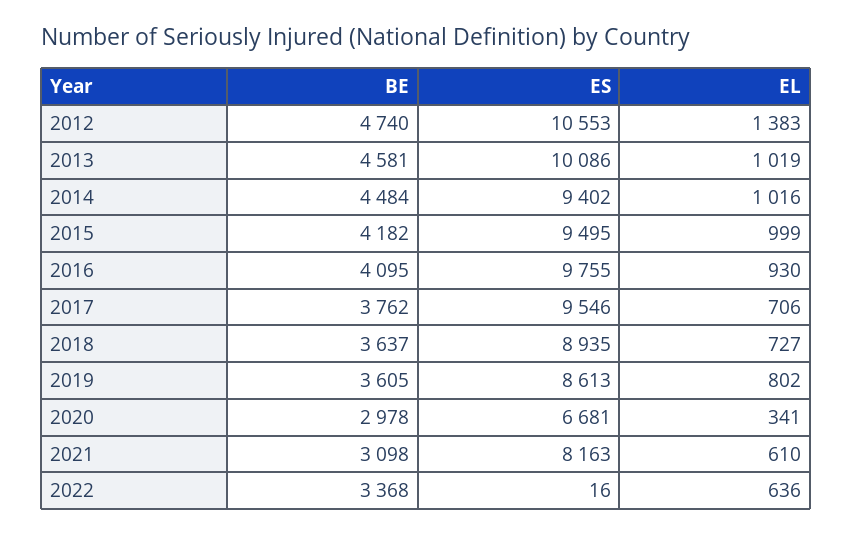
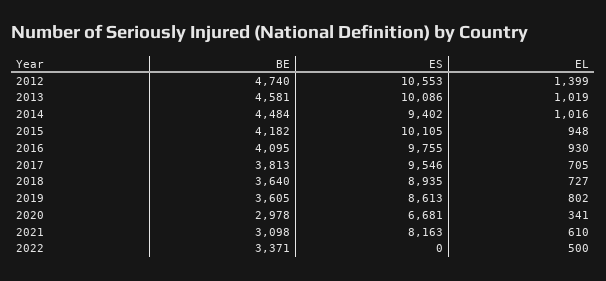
  {
    "BE": {
      "2012": 4740,
      "2013": 4581,
      "2014": 4484,
      "2015": 4182,
      "2016": 4095,
-     "2017": 3762,
+     "2017": 3813,
-     "2018": 3637,
+     "2018": 3640,
      "2019": 3605,
      "2020": 2978,
      "2021": 3098,
-     "2022": 3368
+     "2022": 3371
    },
    "ES": {
      "2012": 10553,
      "2013": 10086,
      "2014": 9402,
-     "2015": 9495,
+     "2015": 10105,
      "2016": 9755,
      "2017": 9546,
      "2018": 8935,
      "2019": 8613,
      "2020": 6681,
      "2021": 8163,
-     "2022": 16
+     "2022": 0
    },
    "EL": {
-     "2012": 1383,
+     "2012": 1399,
      "2013": 1019,
      "2014": 1016,
-     "2015": 999,
+     "2015": 948,
      "2016": 930,
-     "2017": 706,
+     "2017": 705,
      "2018": 727,
      "2019": 802,
      "2020": 341,
      "2021": 610,
-     "2022": 636
+     "2022": 500
    }
  }

